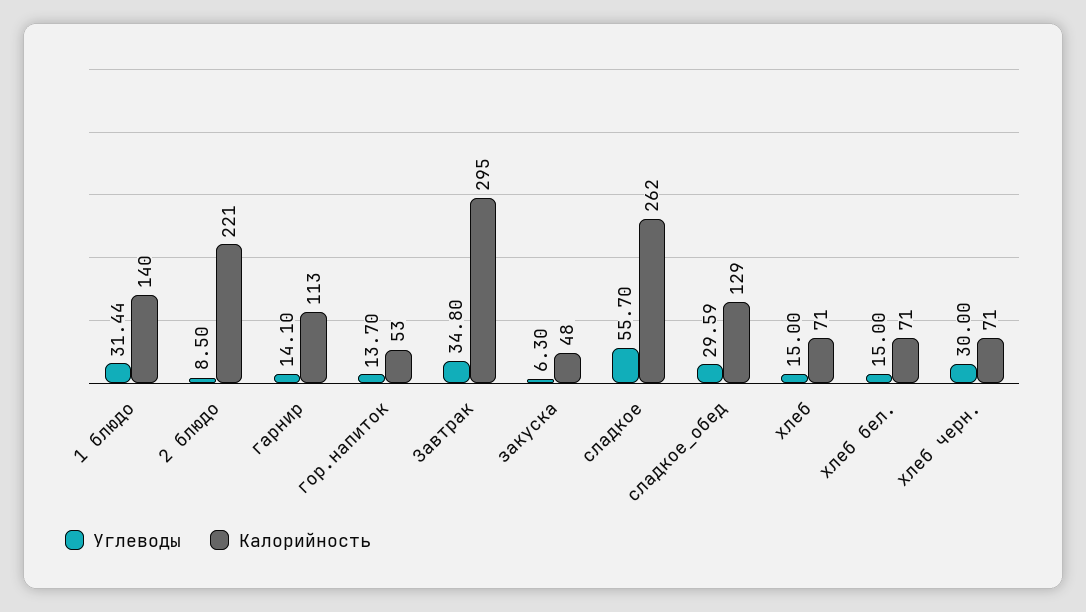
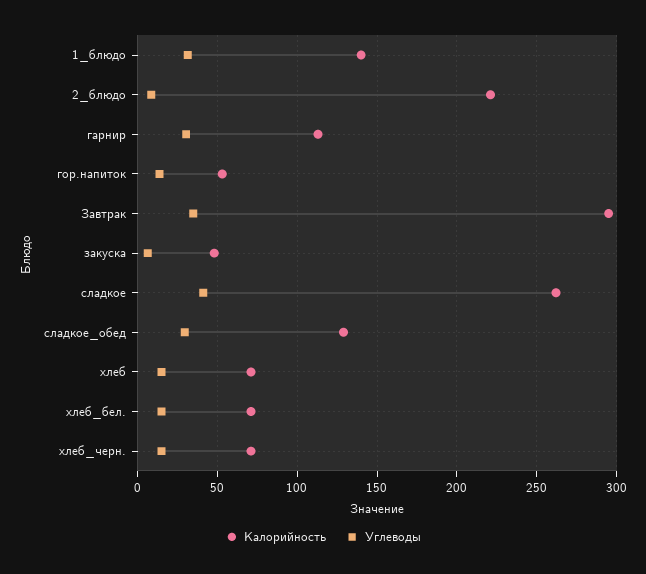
  {
    "Углеводы": {
      "1 блюдо": 31.44,
      "2 блюдо": 8.5,
-     "гарнир": 14.1,
+     "гарнир": 30,
      "гор.напиток": 13.7,
      "Завтрак": 34.8,
      "закуска": 6.3,
-     "сладкое": 55.7,
+     "сладкое": 40,
      "сладкое_обед": 29.59,
      "хлеб": 15,
      "хлеб бел.": 15,
-     "хлеб черн.": 30
+     "хлеб черн.": 15
    },
    "Калорийность": {
      "1 блюдо": 140,
      "2 блюдо": 221,
      "гарнир": 113,
      "гор.напиток": 53,
      "Завтрак": 295,
      "закуска": 48,
      "сладкое": 262,
      "сладкое_обед": 129,
      "хлеб": 71,
      "хлеб бел.": 71,
      "хлеб черн.": 71
    }
  }

